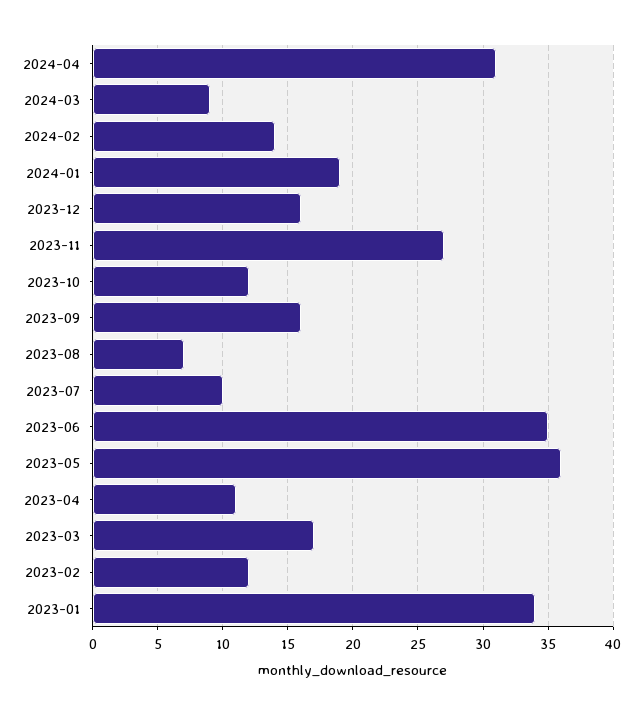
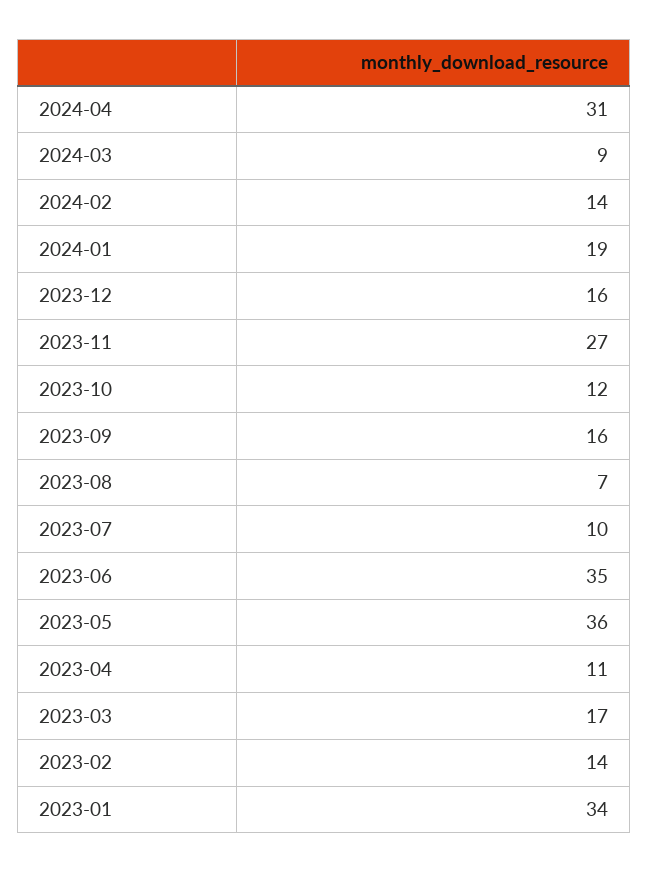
  {
    "2024-04": 31,
    "2024-03": 9,
    "2024-02": 14,
    "2024-01": 19,
    "2023-12": 16,
    "2023-11": 27,
    "2023-10": 12,
    "2023-09": 16,
    "2023-08": 7,
    "2023-07": 10,
    "2023-06": 35,
    "2023-05": 36,
    "2023-04": 11,
    "2023-03": 17,
-   "2023-02": 12,
+   "2023-02": 14,
    "2023-01": 34
  }

